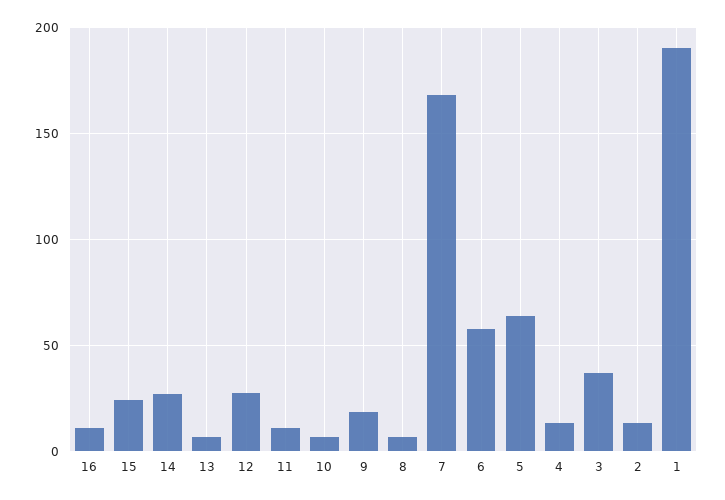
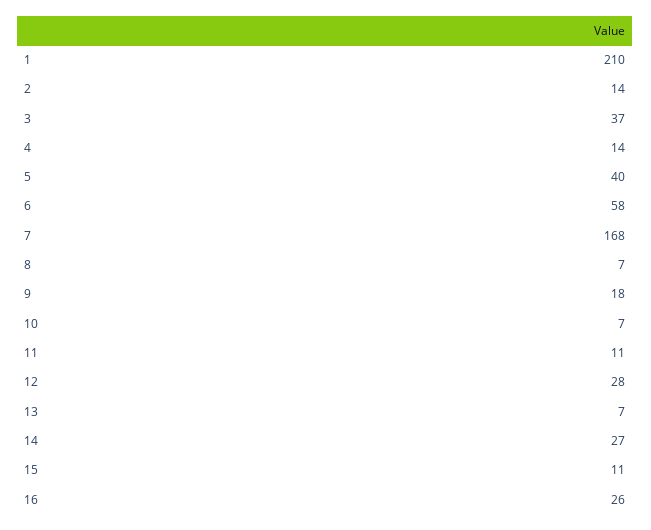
  {
-   "16": 10,
+   "16": 26,
-   "15": 25,
+   "15": 11,
    "14": 27,
    "13": 7,
    "12": 28,
    "11": 11,
    "10": 7,
    "9": 18,
    "8": 7,
    "7": 168,
    "6": 58,
-   "5": 65,
+   "5": 40,
    "4": 14,
    "3": 37,
    "2": 14,
-   "1": 190
+   "1": 210
  }

